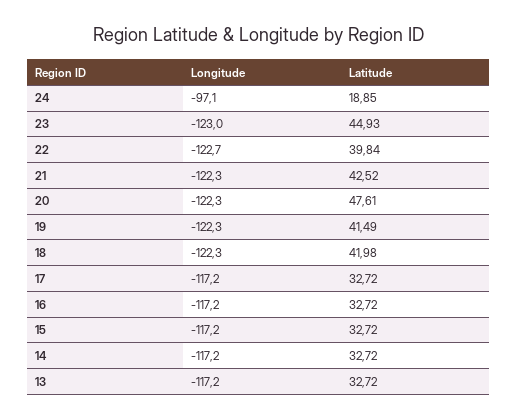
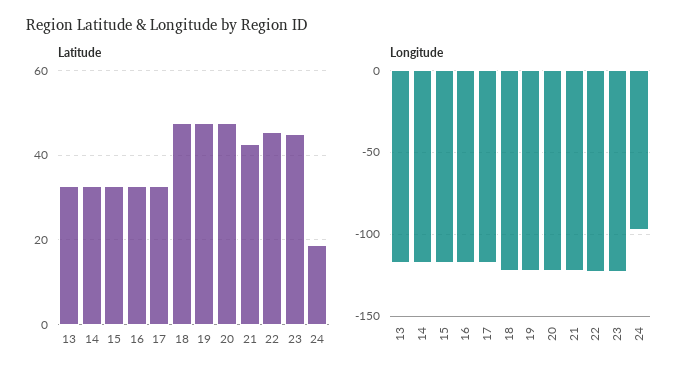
  {
    "Longitude": {
      "24": -97.1,
      "23": -123,
      "22": -122.7,
      "21": -122.3,
      "20": -122.3,
      "19": -122.3,
      "18": -122.3,
      "17": -117.2,
      "16": -117.2,
      "15": -117.2,
      "14": -117.2,
      "13": -117.2
    },
    "Latitude": {
      "24": 18.85,
      "23": 44.93,
-     "22": 39.84,
+     "22": 46,
      "21": 42.52,
      "20": 47.61,
-     "19": 41.49,
+     "19": 48,
-     "18": 41.98,
+     "18": 48,
      "17": 32.72,
      "16": 32.72,
      "15": 32.72,
      "14": 32.72,
      "13": 32.72
    }
  }

